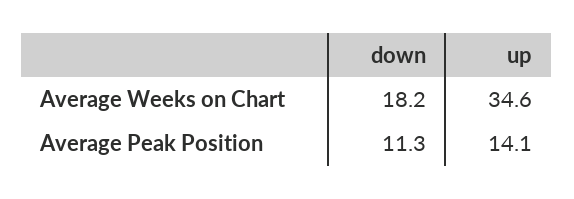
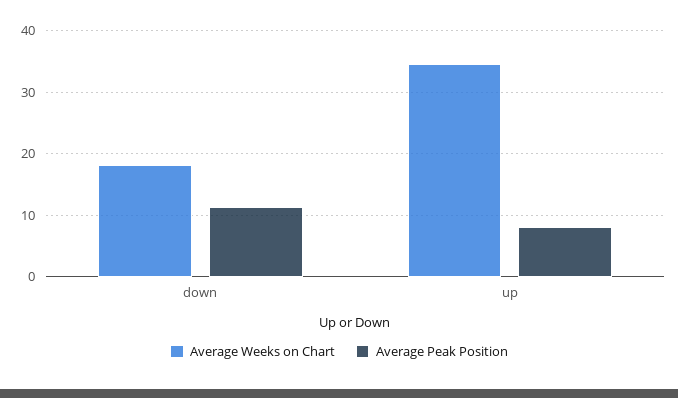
  {
    "Average Weeks on Chart": {
      "down": 18.2,
      "up": 34.6
    },
    "Average Peak Position": {
      "down": 11.3,
-     "up": 14.1
+     "up": 8
    }
  }

